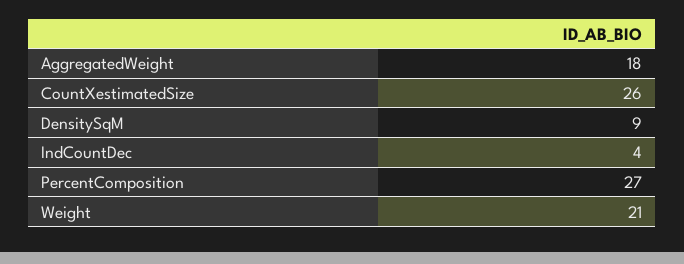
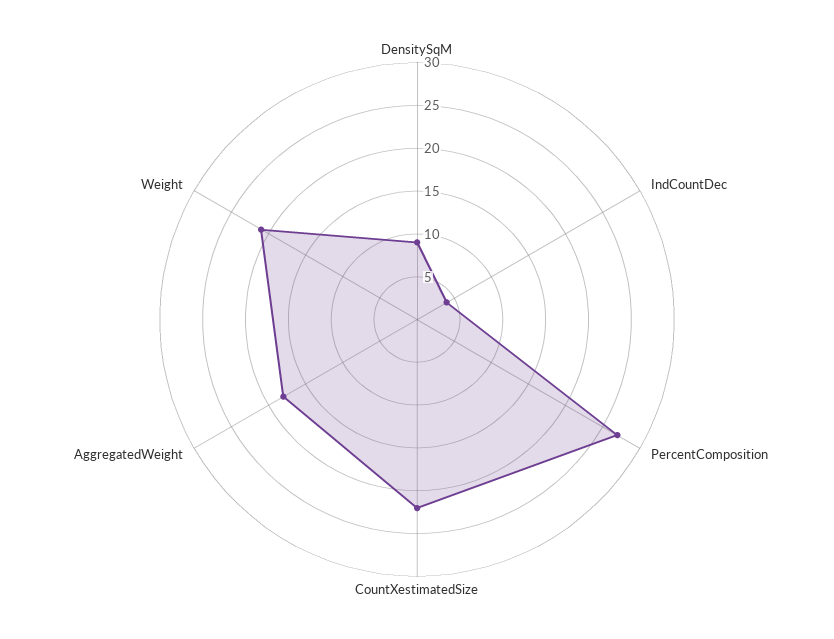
  {
    "AggregatedWeight": 18,
-   "CountXestimatedSize": 26,
+   "CountXestimatedSize": 22,
    "DensitySqM": 9,
    "IndCountDec": 4,
    "PercentComposition": 27,
    "Weight": 21
  }

